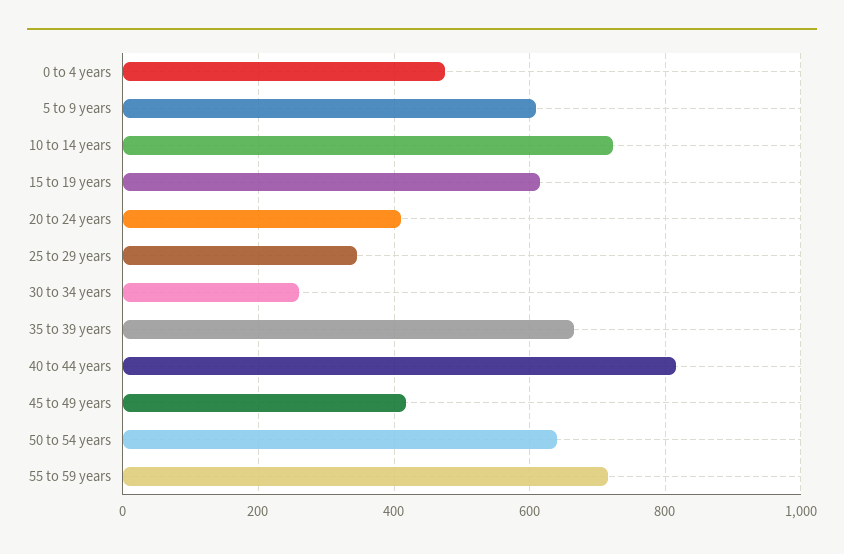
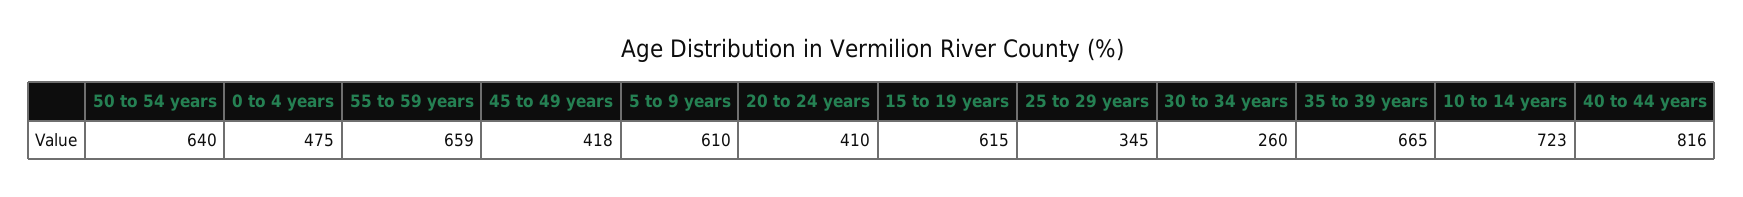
  {
    "0 to 4 years": 475,
    "5 to 9 years": 610,
    "10 to 14 years": 723,
    "15 to 19 years": 615,
    "20 to 24 years": 410,
    "25 to 29 years": 345,
    "30 to 34 years": 260,
    "35 to 39 years": 665,
    "40 to 44 years": 816,
    "45 to 49 years": 418,
    "50 to 54 years": 640,
-   "55 to 59 years": 720
+   "55 to 59 years": 659
  }

